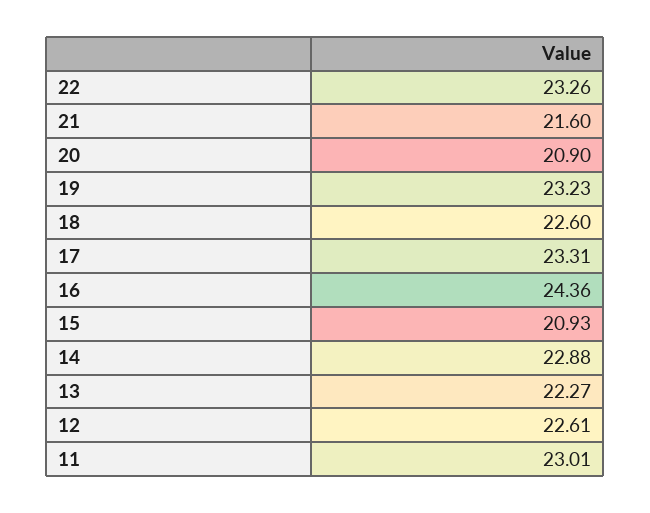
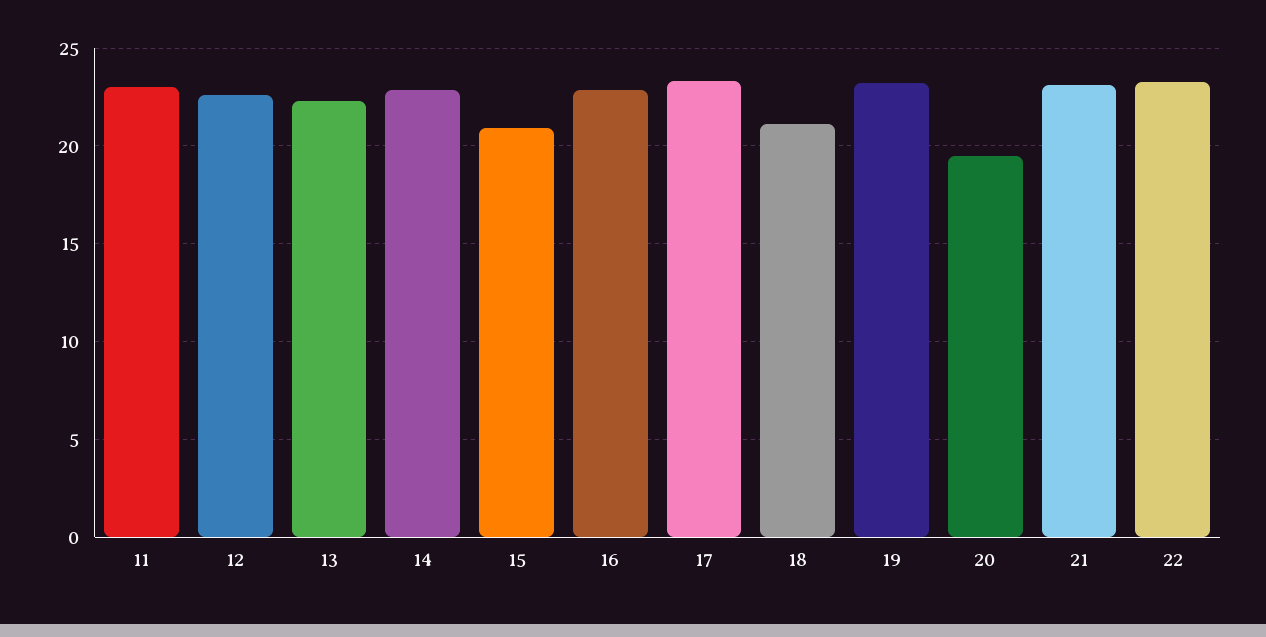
  {
    "22": 23.26,
-   "21": 21.6,
+   "21": 23,
-   "20": 20.9,
+   "20": 19.5,
    "19": 23.23,
-   "18": 22.6,
+   "18": 21,
    "17": 23.31,
-   "16": 24.36,
+   "16": 23,
    "15": 20.93,
    "14": 22.88,
    "13": 22.27,
    "12": 22.61,
    "11": 23.01
  }

